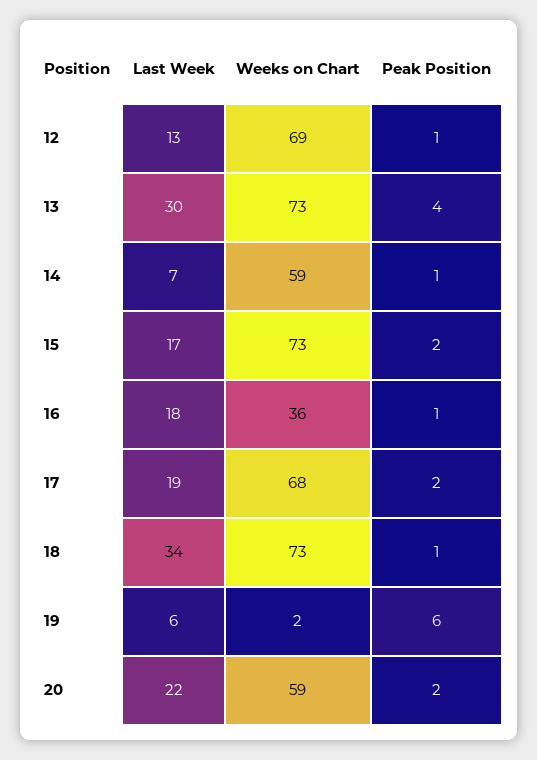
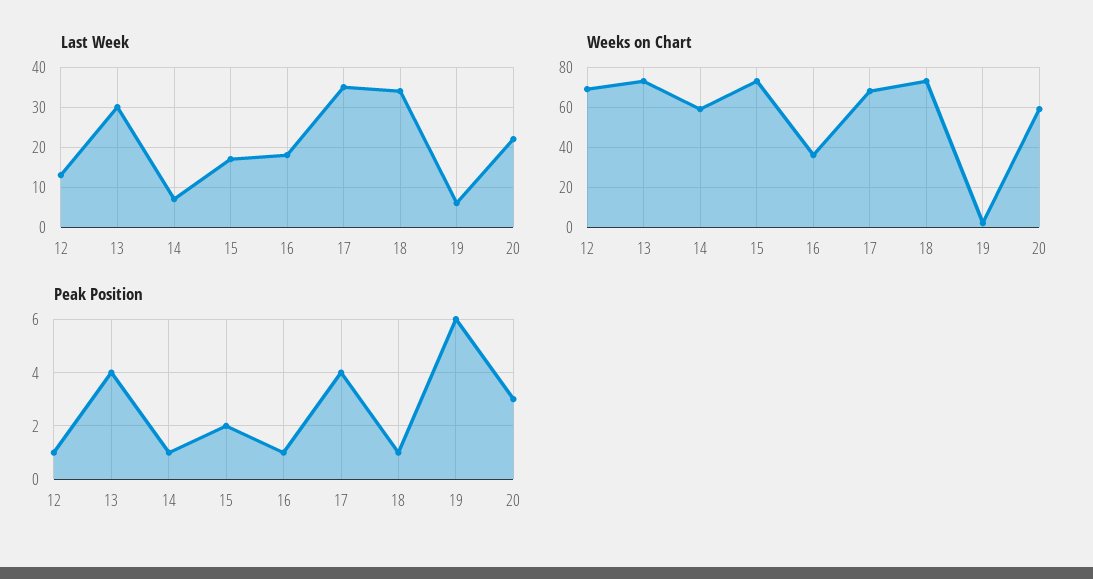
  {
    "Last Week": {
      "12": 13,
      "13": 30,
      "14": 7,
      "15": 17,
      "16": 18,
-     "17": 19,
+     "17": 35,
      "18": 34,
      "19": 6,
      "20": 22
    },
    "Weeks on Chart": {
      "12": 69,
      "13": 73,
      "14": 59,
      "15": 73,
      "16": 36,
      "17": 68,
      "18": 73,
      "19": 2,
      "20": 59
    },
    "Peak Position": {
      "12": 1,
      "13": 4,
      "14": 1,
      "15": 2,
      "16": 1,
-     "17": 2,
+     "17": 4,
      "18": 1,
      "19": 6,
-     "20": 2
+     "20": 3
    }
  }

